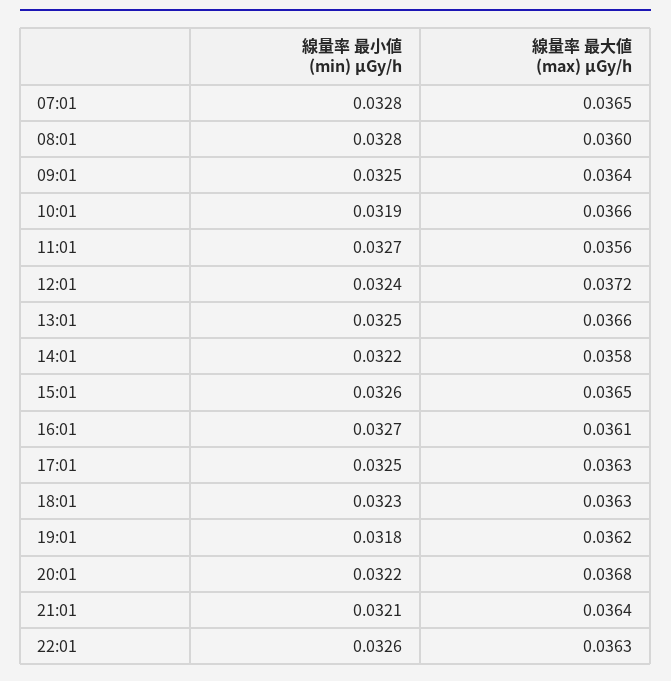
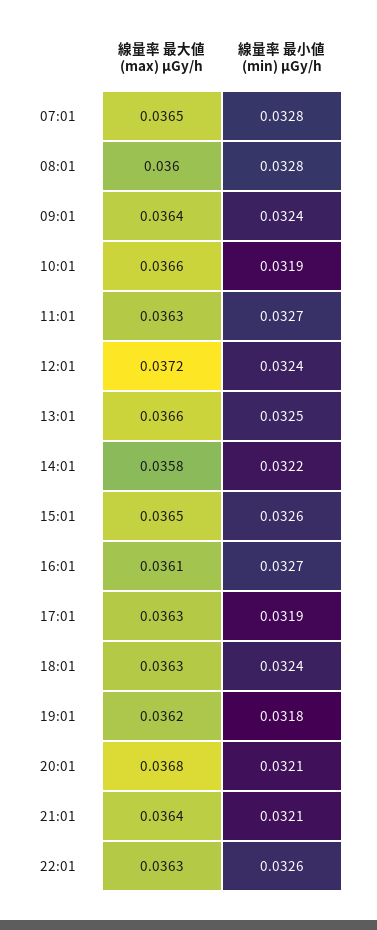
  {
    "線量率 最小値 (min) μGy/h": {
      "07:01": 0.0328,
      "08:01": 0.0328,
-     "09:01": 0.0325,
+     "09:01": 0.0324,
      "10:01": 0.0319,
      "11:01": 0.0327,
      "12:01": 0.0324,
      "13:01": 0.0325,
      "14:01": 0.0322,
      "15:01": 0.0326,
      "16:01": 0.0327,
-     "17:01": 0.0325,
+     "17:01": 0.0319,
-     "18:01": 0.0323,
+     "18:01": 0.0324,
      "19:01": 0.0318,
-     "20:01": 0.0322,
+     "20:01": 0.0321,
      "21:01": 0.0321,
      "22:01": 0.0326
    },
    "線量率 最大値 (max) μGy/h": {
      "07:01": 0.0365,
      "08:01": 0.036,
      "09:01": 0.0364,
      "10:01": 0.0366,
-     "11:01": 0.0356,
+     "11:01": 0.0363,
      "12:01": 0.0372,
      "13:01": 0.0366,
      "14:01": 0.0358,
      "15:01": 0.0365,
      "16:01": 0.0361,
      "17:01": 0.0363,
      "18:01": 0.0363,
      "19:01": 0.0362,
      "20:01": 0.0368,
      "21:01": 0.0364,
      "22:01": 0.0363
    }
  }

